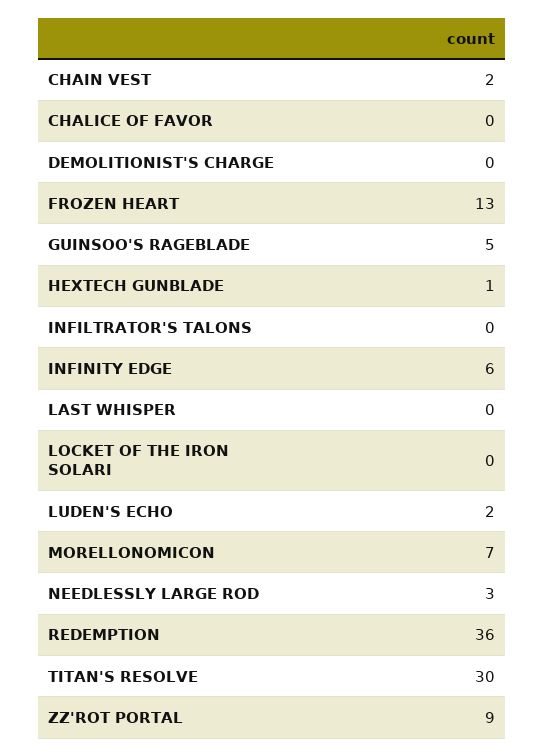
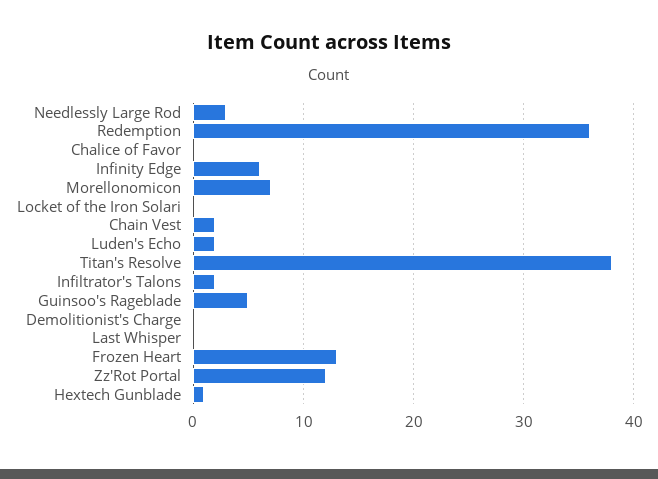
  {
    "CHAIN VEST": 2,
    "CHALICE OF FAVOR": 0,
    "DEMOLITIONIST'S CHARGE": 0,
    "FROZEN HEART": 13,
    "GUINSOO'S RAGEBLADE": 5,
    "HEXTECH GUNBLADE": 1,
-   "INFILTRATOR'S TALONS": 0,
+   "INFILTRATOR'S TALONS": 2,
    "INFINITY EDGE": 6,
    "LAST WHISPER": 0,
    "LOCKET OF THE IRON SOLARI": 0,
    "LUDEN'S ECHO": 2,
    "MORELLONOMICON": 7,
    "NEEDLESSLY LARGE ROD": 3,
    "REDEMPTION": 36,
-   "TITAN'S RESOLVE": 30,
+   "TITAN'S RESOLVE": 38,
-   "ZZ'ROT PORTAL": 9
+   "ZZ'ROT PORTAL": 12
  }

